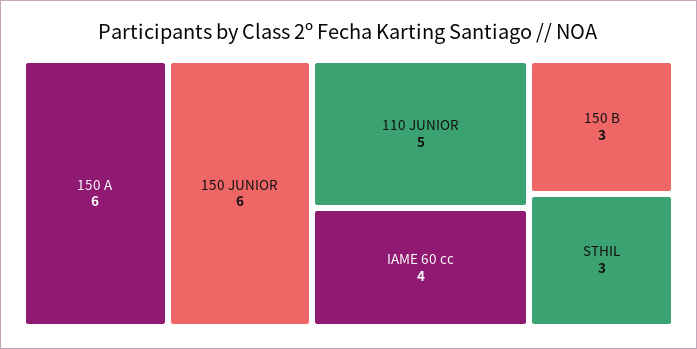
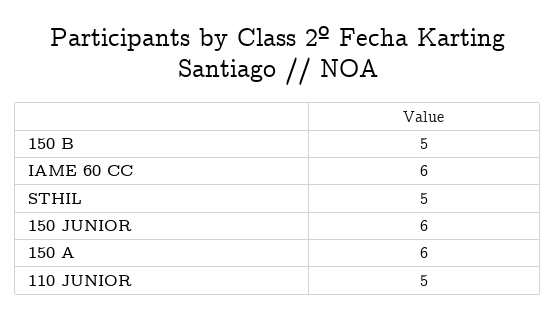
  {
    "150 A": 6,
    "150 JUNIOR": 6,
    "110 JUNIOR": 5,
-   "IAME 60 cc": 4,
+   "IAME 60 cc": 6,
-   "150 B": 3,
+   "150 B": 5,
-   "STHIL": 3
+   "STHIL": 5
  }

